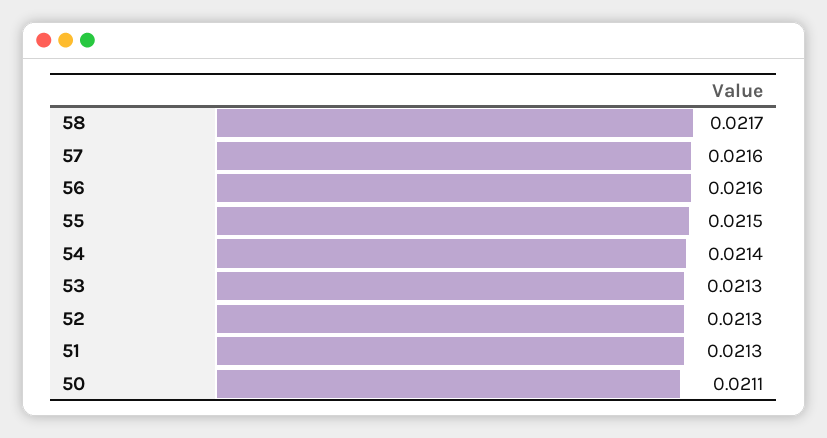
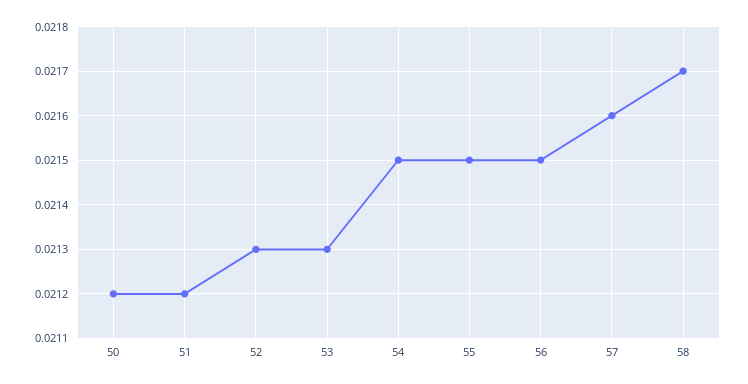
  {
    "58": 0.0217,
    "57": 0.0216,
-   "56": 0.0216,
+   "56": 0.0215,
    "55": 0.0215,
-   "54": 0.0214,
+   "54": 0.0215,
    "53": 0.0213,
    "52": 0.0213,
-   "51": 0.0213,
+   "51": 0.0212,
-   "50": 0.0211
+   "50": 0.0212
  }

